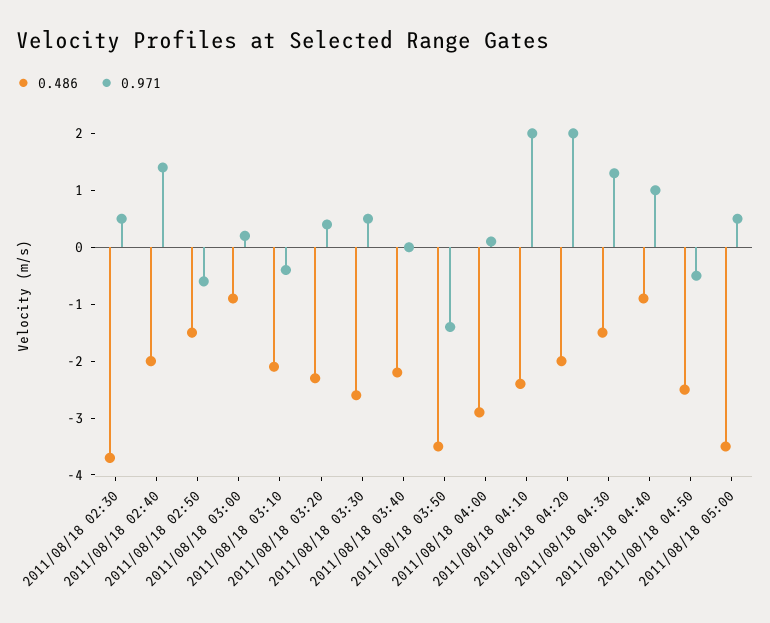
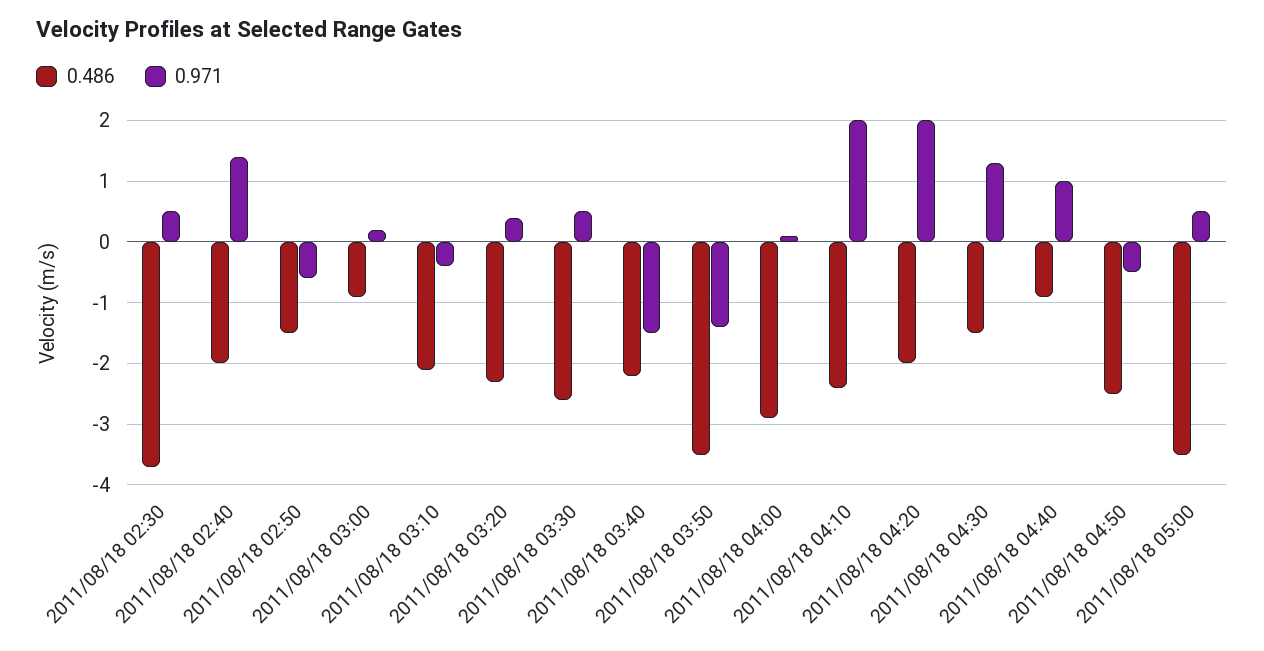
  {
    "0.486": {
      "2011/08/18 02:30": -3.7,
      "2011/08/18 02:40": -2,
      "2011/08/18 02:50": -1.5,
      "2011/08/18 03:00": -0.9,
      "2011/08/18 03:10": -2.1,
      "2011/08/18 03:20": -2.3,
      "2011/08/18 03:30": -2.6,
      "2011/08/18 03:40": -2.2,
      "2011/08/18 03:50": -3.5,
      "2011/08/18 04:00": -2.9,
      "2011/08/18 04:10": -2.4,
      "2011/08/18 04:20": -2,
      "2011/08/18 04:30": -1.5,
      "2011/08/18 04:40": -0.9,
      "2011/08/18 04:50": -2.5,
      "2011/08/18 05:00": -3.5
    },
    "0.971": {
      "2011/08/18 02:30": 0.5,
      "2011/08/18 02:40": 1.4,
      "2011/08/18 02:50": -0.6,
      "2011/08/18 03:00": 0.2,
      "2011/08/18 03:10": -0.4,
      "2011/08/18 03:20": 0.4,
      "2011/08/18 03:30": 0.5,
-     "2011/08/18 03:40": 0,
+     "2011/08/18 03:40": -1.5,
      "2011/08/18 03:50": -1.4,
      "2011/08/18 04:00": 0.1,
      "2011/08/18 04:10": 2,
      "2011/08/18 04:20": 2,
      "2011/08/18 04:30": 1.3,
      "2011/08/18 04:40": 1,
      "2011/08/18 04:50": -0.5,
      "2011/08/18 05:00": 0.5
    }
  }

